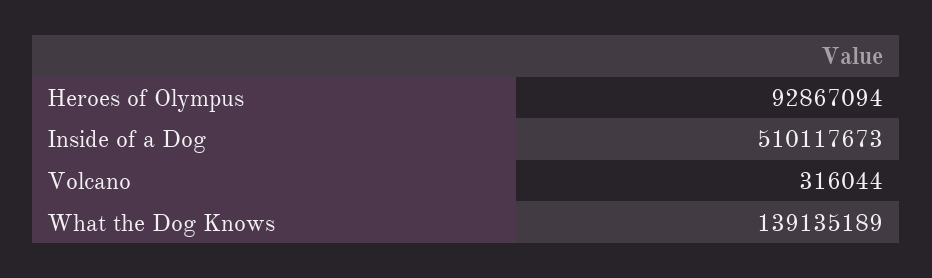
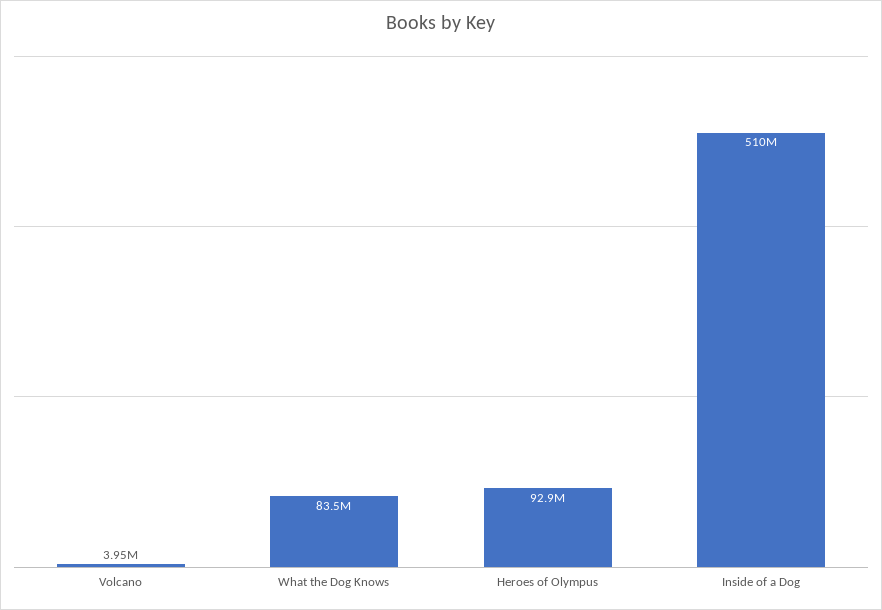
  {
    "Heroes of Olympus": 92867094,
    "Inside of a Dog": 510117673,
-   "Volcano": 316044,
+   "Volcano": 3950000,
-   "What the Dog Knows": 139135189
+   "What the Dog Knows": 83500000
  }

